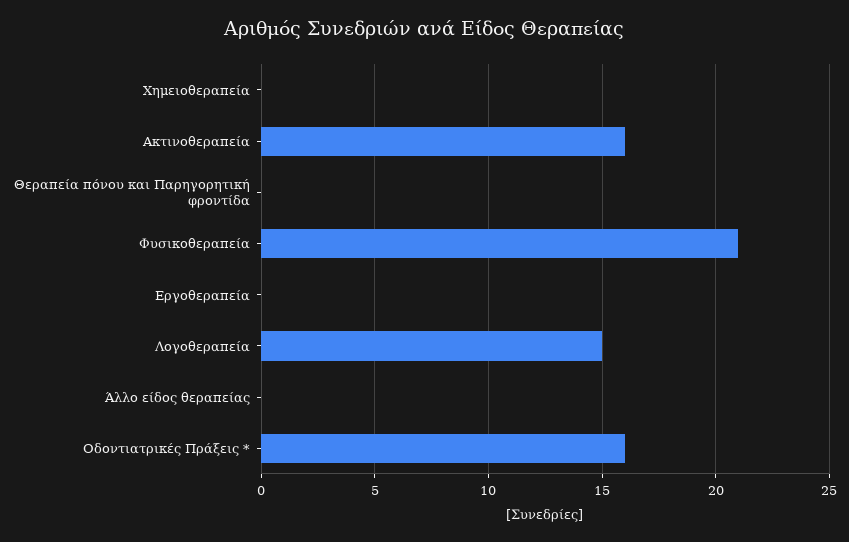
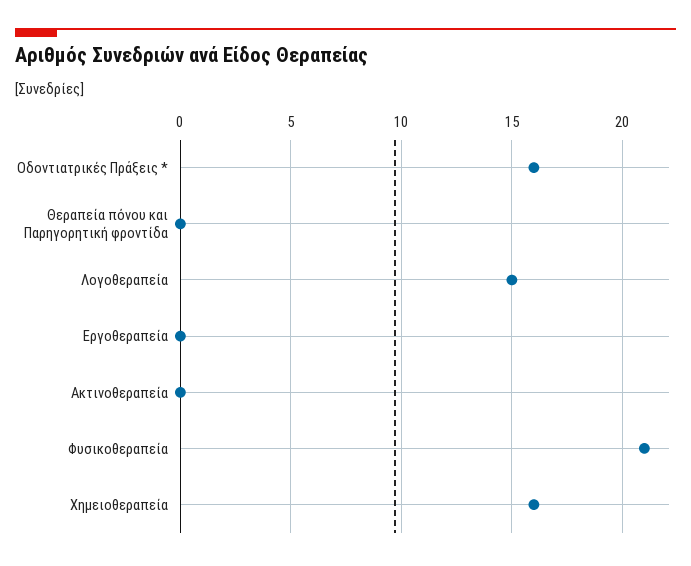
  {
-   "Χημειοθεραπεία": 0,
+   "Χημειοθεραπεία": 16,
-   "Ακτινοθεραπεία": 16,
+   "Ακτινοθεραπεία": 0,
    "Θεραπεία πόνου και Παρηγορητική φροντίδα": 0,
    "Φυσικοθεραπεία": 21,
    "Εργοθεραπεία": 0,
    "Λογοθεραπεία": 15,
-   "Άλλο είδος θεραπείας": 0,
    "Οδοντιατρικές Πράξεις *": 16
  }

